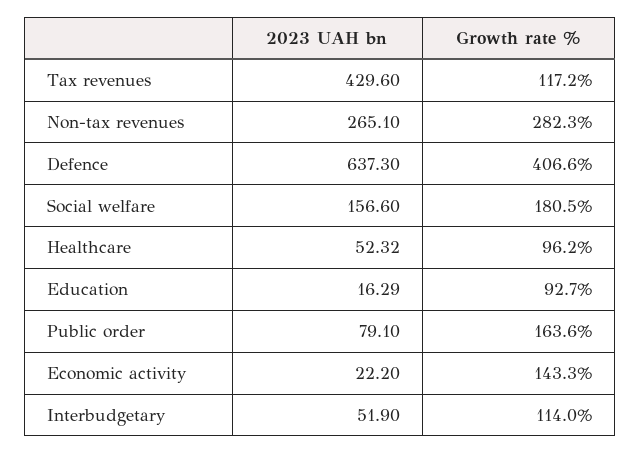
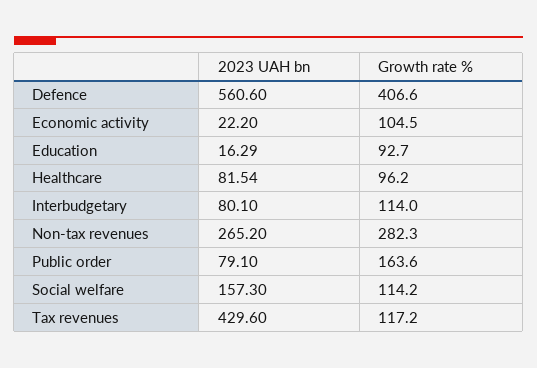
  {
    "2023 UAH bn": {
      "Tax revenues": 429.6,
-     "Non-tax revenues": 265.1,
+     "Non-tax revenues": 265.2,
-     "Defence": 637.3,
+     "Defence": 560.6,
-     "Social welfare": 156.6,
+     "Social welfare": 157.3,
-     "Healthcare": 52.32,
+     "Healthcare": 81.54,
      "Education": 16.29,
      "Public order": 79.1,
      "Economic activity": 22.2,
-     "Interbudgetary": 51.9
+     "Interbudgetary": 80.1
    },
    "Growth rate %": {
      "Tax revenues": 117.2,
      "Non-tax revenues": 282.3,
      "Defence": 406.6,
-     "Social welfare": 180.5,
+     "Social welfare": 114.2,
      "Healthcare": 96.2,
      "Education": 92.7,
      "Public order": 163.6,
-     "Economic activity": 143.3,
+     "Economic activity": 104.5,
      "Interbudgetary": 114
    }
  }

